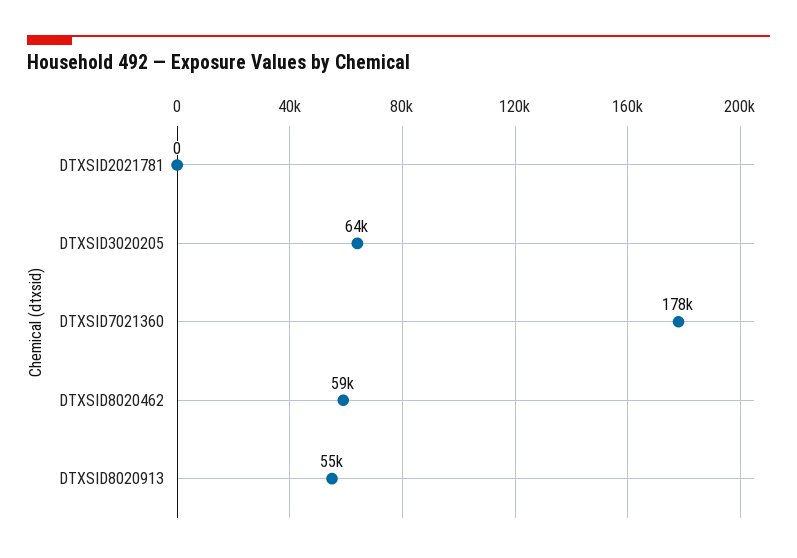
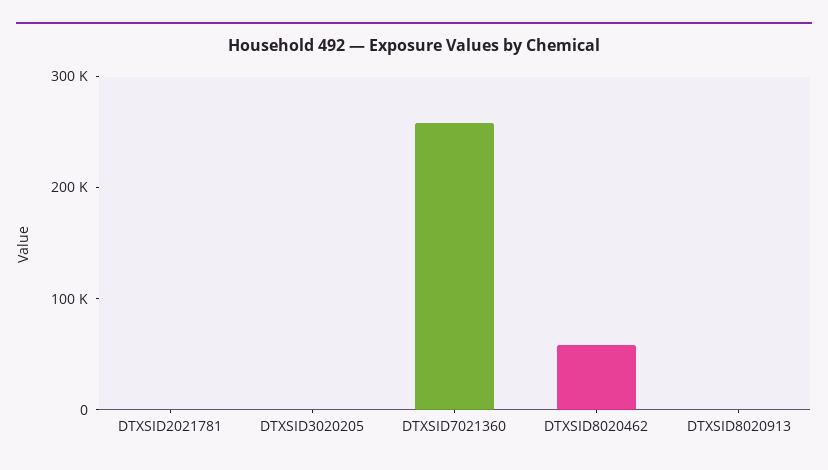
  {
    "DTXSID2021781": 0,
-   "DTXSID3020205": 64000,
+   "DTXSID3020205": 0,
-   "DTXSID7021360": 178000,
+   "DTXSID7021360": 260000,
    "DTXSID8020462": 59000,
-   "DTXSID8020913": 55000
+   "DTXSID8020913": 0
  }

